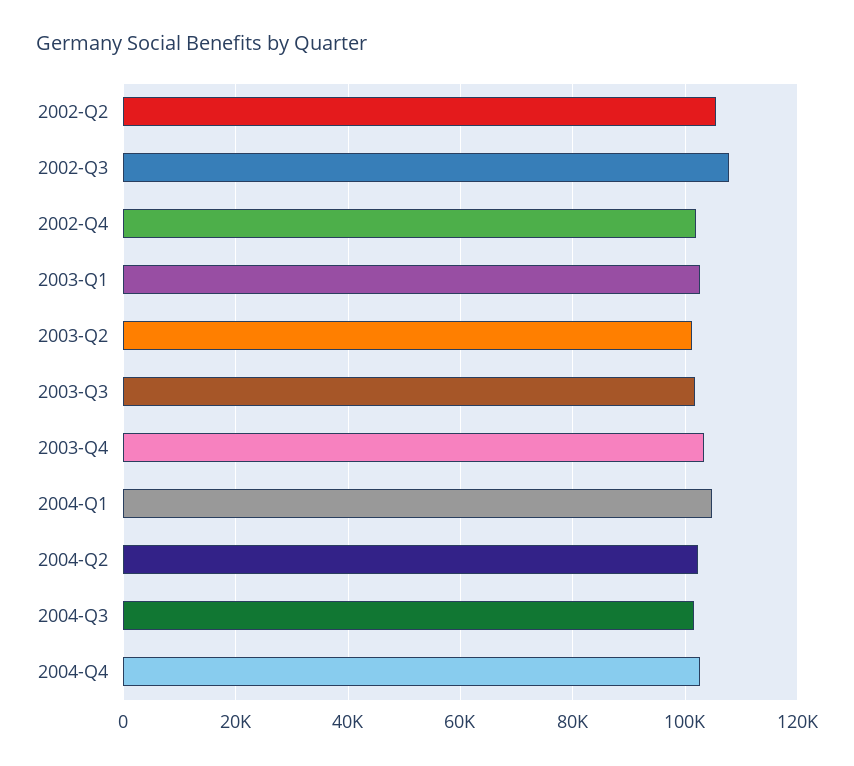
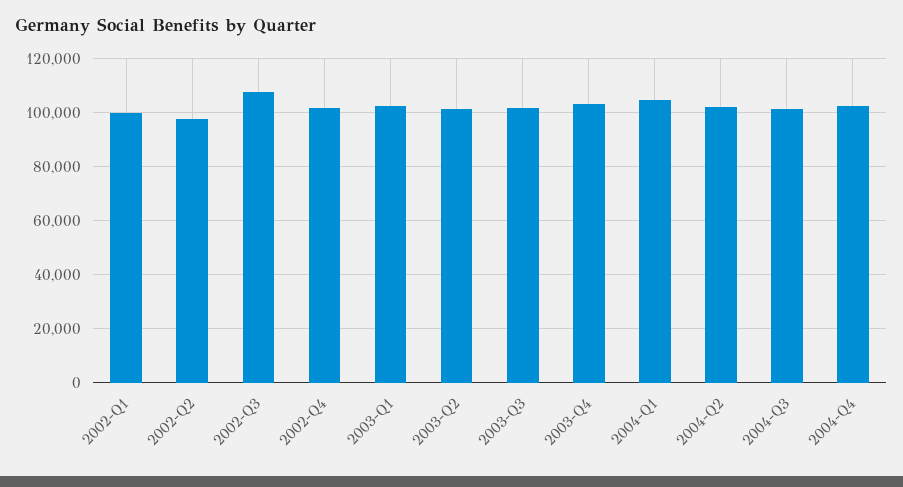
  {
-   "2002-Q2": 106000,
+   "2002-Q2": 97500,
    "2002-Q3": 108000,
    "2002-Q4": 102000,
    "2003-Q1": 102000,
    "2003-Q2": 102000,
    "2003-Q3": 102000,
    "2003-Q4": 104000,
    "2004-Q1": 104000,
    "2004-Q2": 102000,
    "2004-Q3": 102000,
-   "2004-Q4": 102000
+   "2004-Q4": 102000,
+   "2002-Q1": 100000
  }

